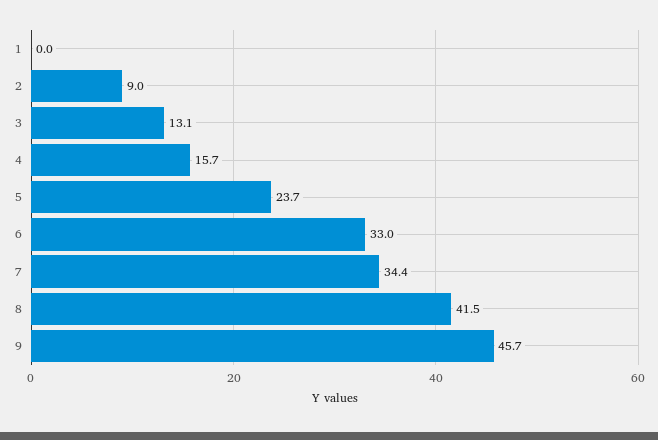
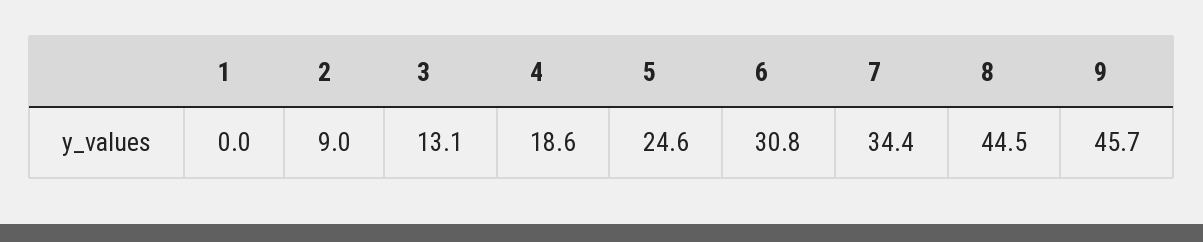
  {
    "1": 0,
    "2": 9,
    "3": 13.1,
-   "4": 15.7,
+   "4": 18.6,
-   "5": 23.7,
+   "5": 24.6,
-   "6": 33,
+   "6": 30.8,
    "7": 34.4,
-   "8": 41.5,
+   "8": 44.5,
    "9": 45.7
  }

